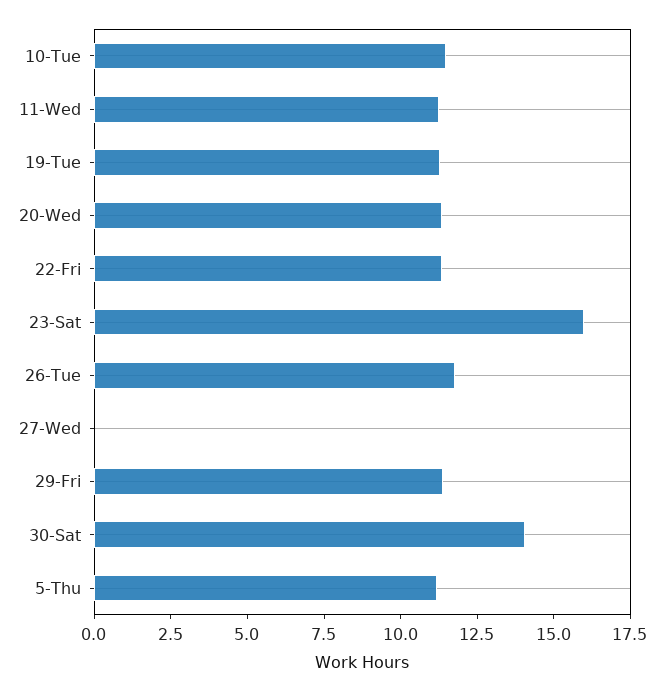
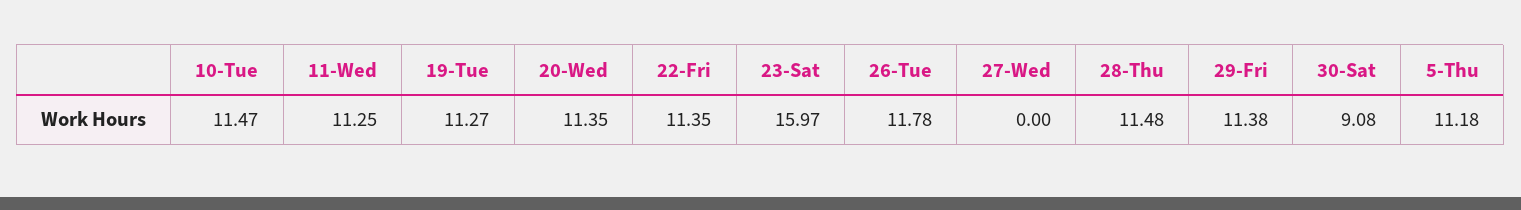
  {
    "10-Tue": 11.47,
    "11-Wed": 11.25,
    "19-Tue": 11.27,
    "20-Wed": 11.35,
    "22-Fri": 11.35,
    "23-Sat": 15.97,
    "26-Tue": 11.78,
    "27-Wed": 0,
    "29-Fri": 11.38,
-   "30-Sat": 14,
+   "30-Sat": 9.08,
-   "5-Thu": 11.18
+   "5-Thu": 11.18,
+   "28-Thu": 11.48
  }

